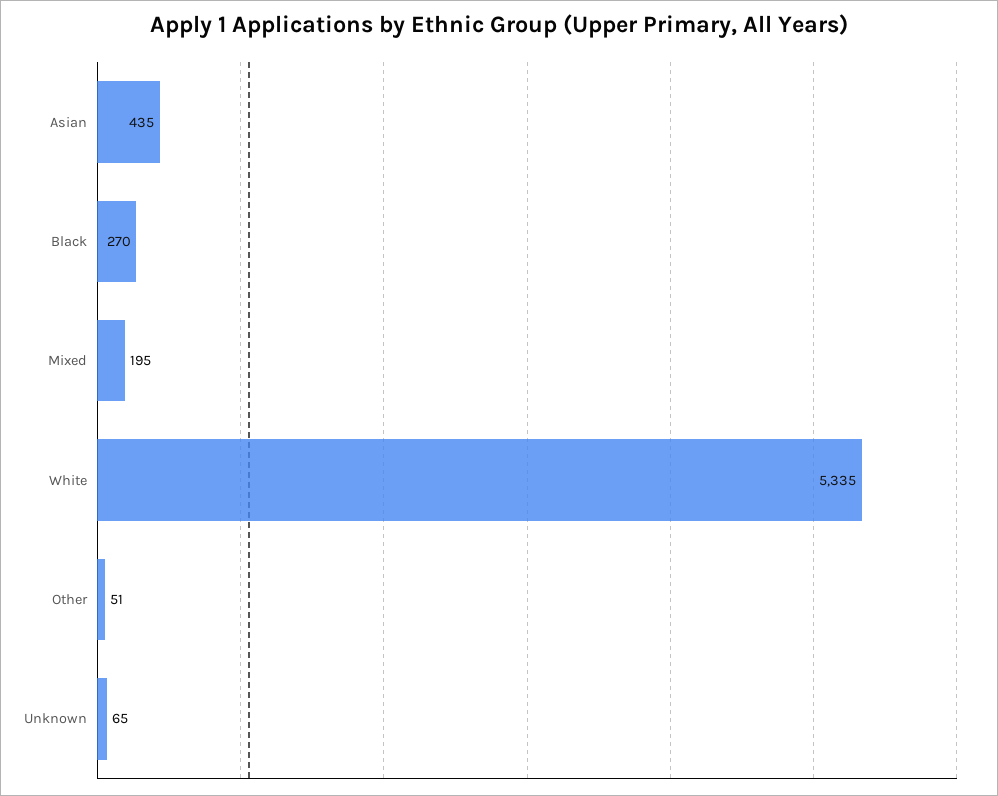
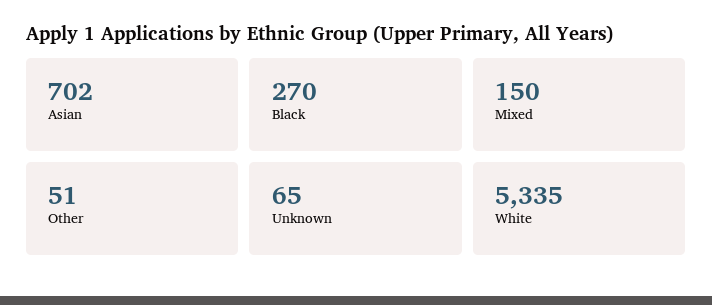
  {
-   "Asian": 435,
+   "Asian": 702,
    "Black": 270,
-   "Mixed": 195,
+   "Mixed": 150,
    "White": 5335,
    "Other": 51,
    "Unknown": 65
  }

